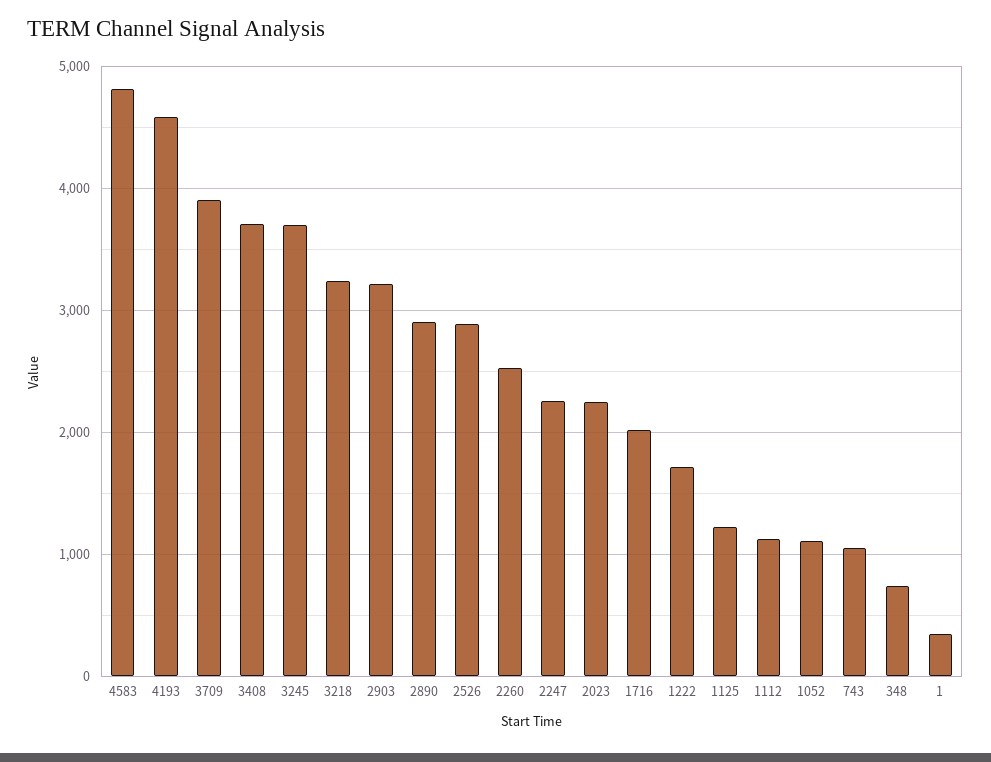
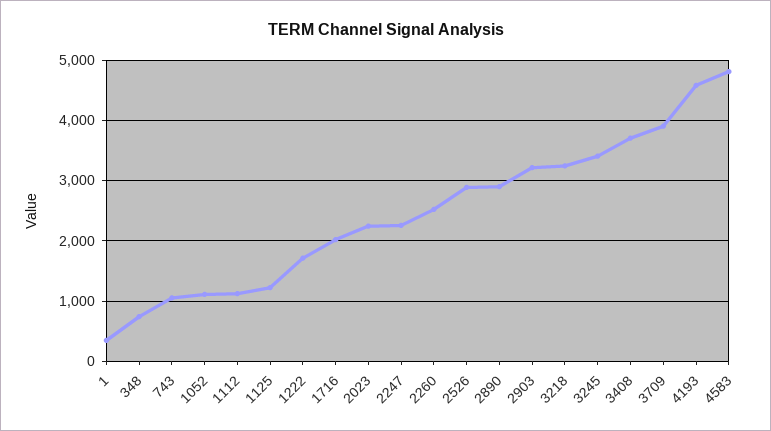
  {
    "4583": 4800,
    "4193": 4600,
    "3709": 3900,
    "3408": 3700,
-   "3245": 3700,
+   "3245": 3400,
    "3218": 3200,
    "2903": 3200,
    "2890": 2900,
    "2526": 2900,
    "2260": 2500,
    "2247": 2300,
    "2023": 2200,
    "1716": 2000,
    "1222": 1700,
    "1125": 1200,
    "1112": 1100,
    "1052": 1100,
    "743": 1100,
    "348": 700,
    "1": 300
  }

